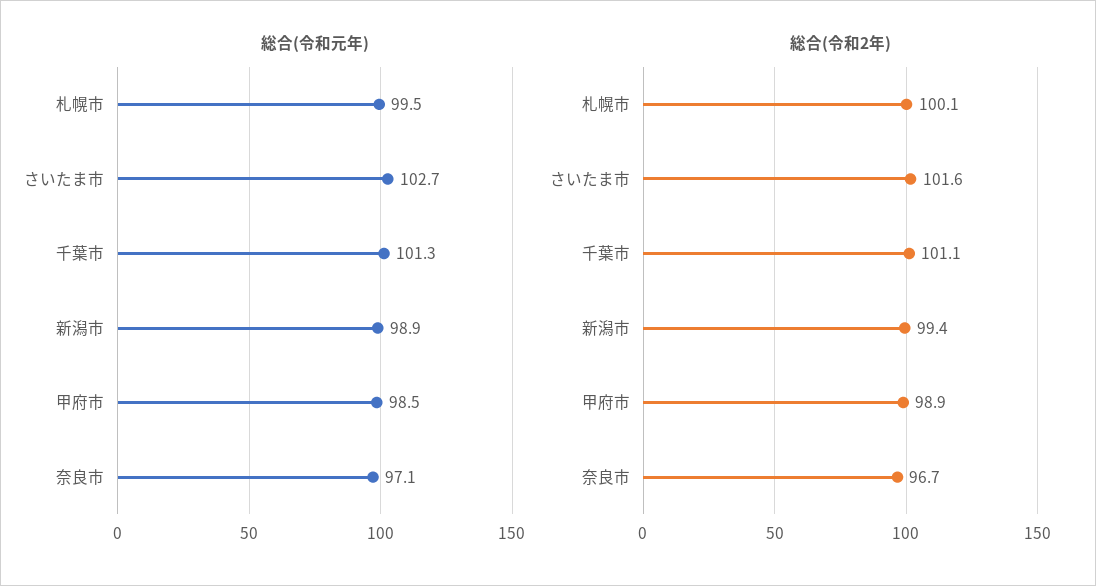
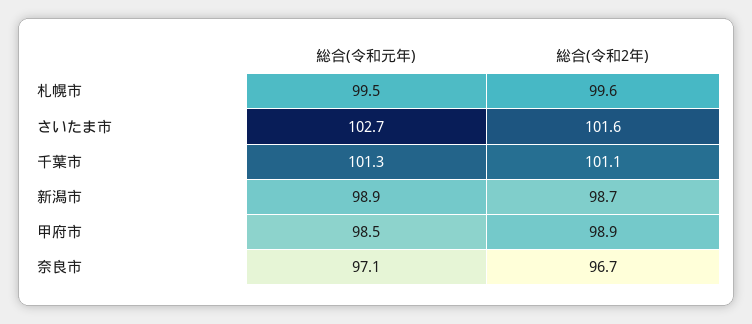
  {
    "総合(令和元年)": {
      "札幌市": 99.5,
      "さいたま市": 102.7,
      "千葉市": 101.3,
      "新潟市": 98.9,
      "甲府市": 98.5,
      "奈良市": 97.1
    },
    "総合(令和2年)": {
-     "札幌市": 100.1,
+     "札幌市": 99.6,
      "さいたま市": 101.6,
      "千葉市": 101.1,
-     "新潟市": 99.4,
+     "新潟市": 98.7,
      "甲府市": 98.9,
      "奈良市": 96.7
    }
  }

